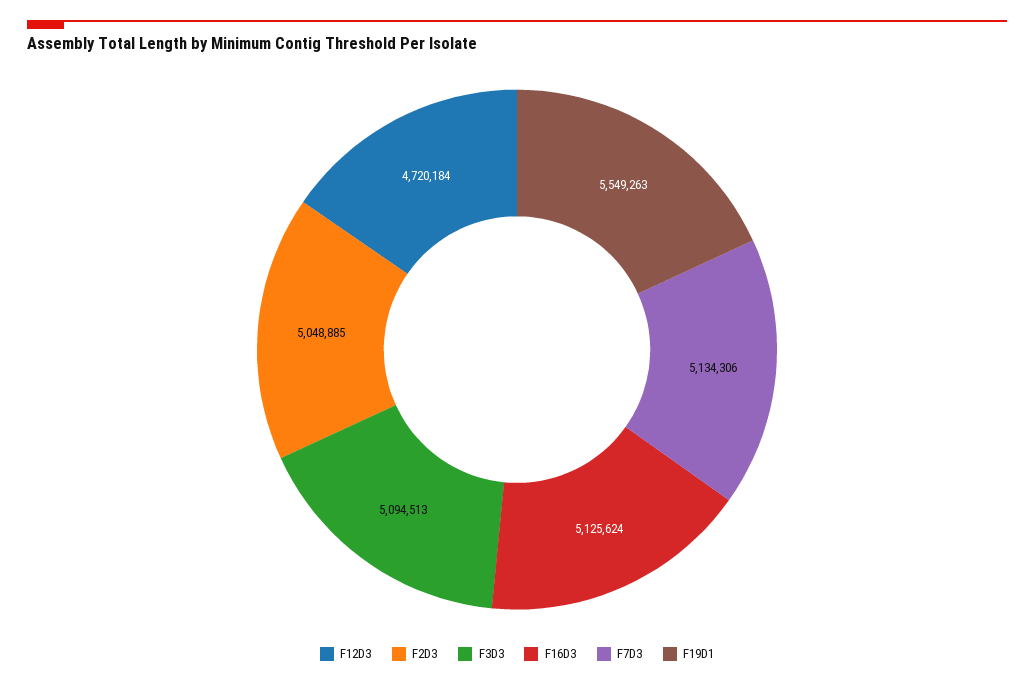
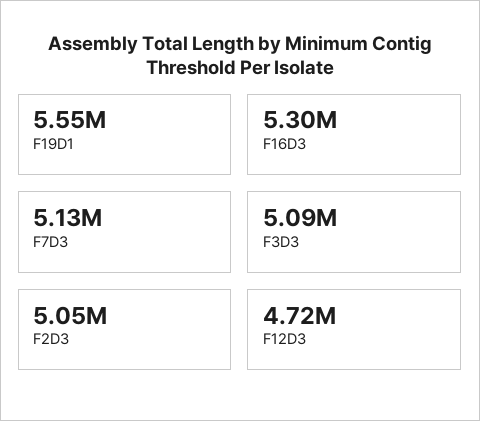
  {
    "F12D3": 4720184,
    "F2D3": 5048885,
    "F3D3": 5094513,
-   "F16D3": 5125624,
+   "F16D3": 5300000,
    "F7D3": 5134306,
    "F19D1": 5549263
  }

